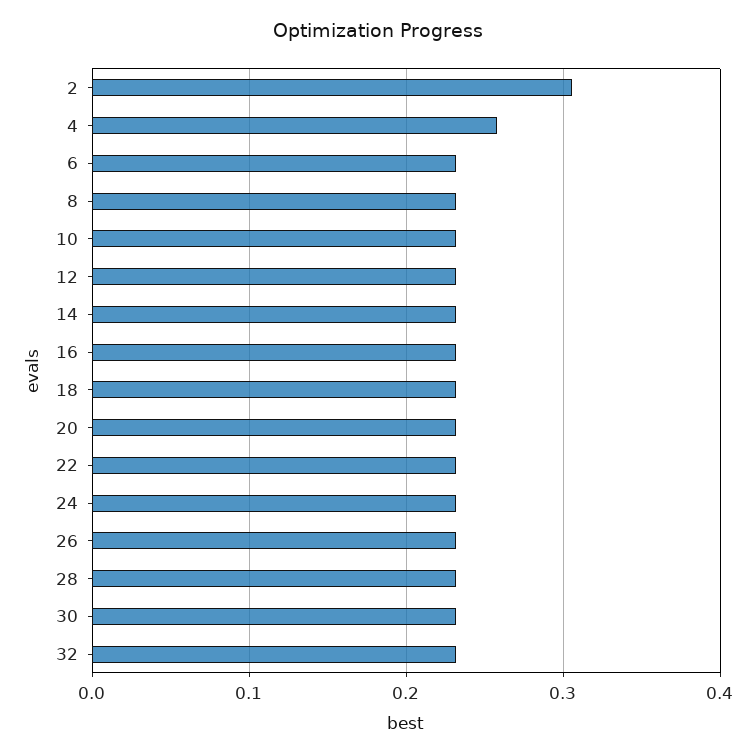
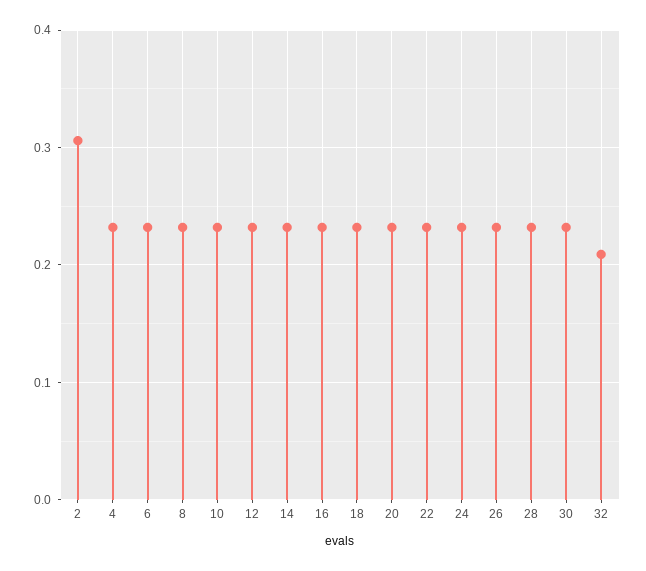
  {
    "2": 0.31,
-   "4": 0.26,
+   "4": 0.23,
    "6": 0.23,
    "8": 0.23,
    "10": 0.23,
    "12": 0.23,
    "14": 0.23,
    "16": 0.23,
    "18": 0.23,
    "20": 0.23,
    "22": 0.23,
    "24": 0.23,
    "26": 0.23,
    "28": 0.23,
    "30": 0.23,
-   "32": 0.23
+   "32": 0.21
  }

